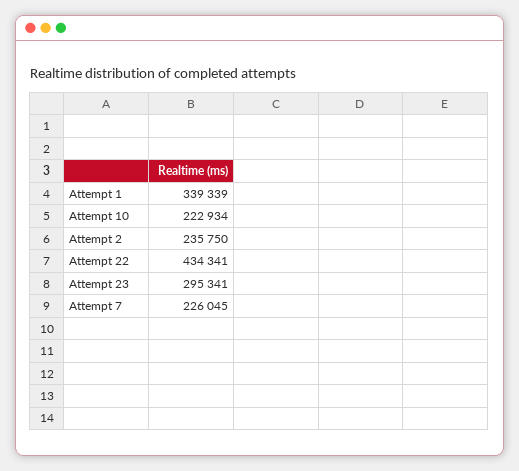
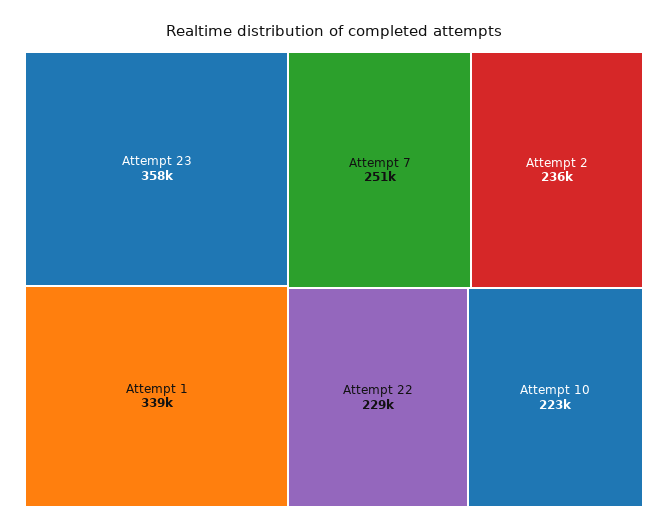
  {
    "Attempt 1": 339339,
    "Attempt 10": 222934,
    "Attempt 2": 235750,
-   "Attempt 22": 434341,
+   "Attempt 22": 229000,
-   "Attempt 23": 295341,
+   "Attempt 23": 358000,
-   "Attempt 7": 226045
+   "Attempt 7": 251000
  }

